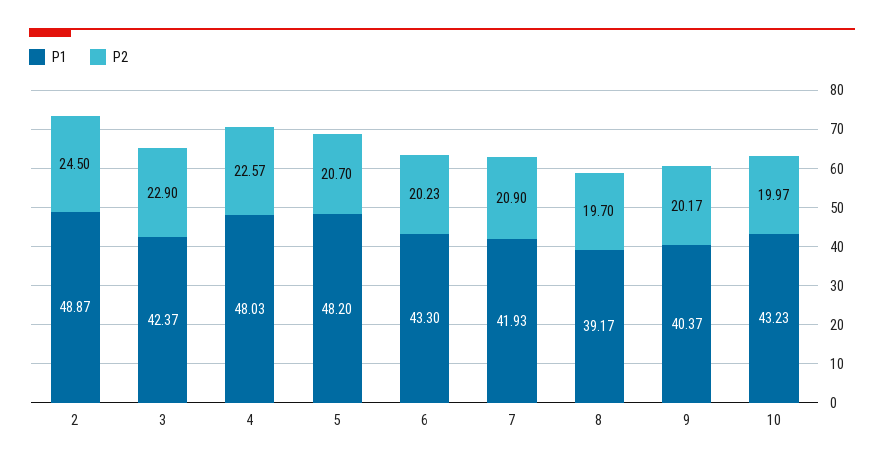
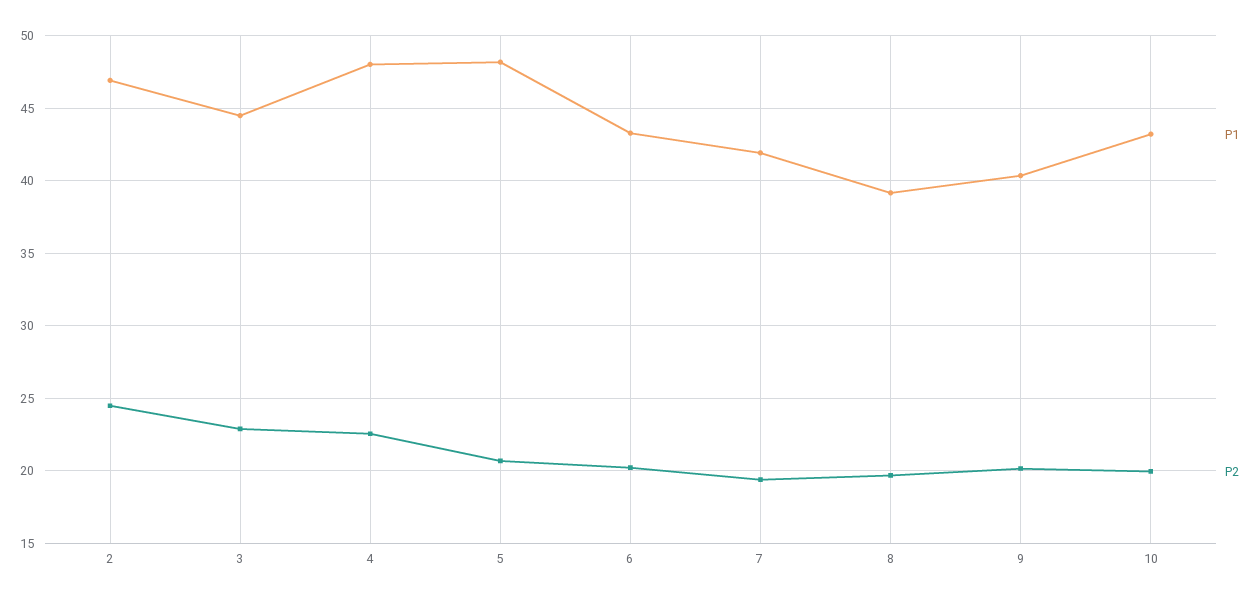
  {
    "P1": {
-     "2": 48.87,
+     "2": 47,
-     "3": 42.37,
+     "3": 44.5,
      "4": 48.03,
      "5": 48.2,
      "6": 43.3,
      "7": 41.93,
      "8": 39.17,
      "9": 40.37,
      "10": 43.23
    },
    "P2": {
      "2": 24.5,
      "3": 22.9,
      "4": 22.57,
      "5": 20.7,
      "6": 20.23,
-     "7": 20.9,
+     "7": 19.5,
      "8": 19.7,
      "9": 20.17,
      "10": 19.97
    }
  }

